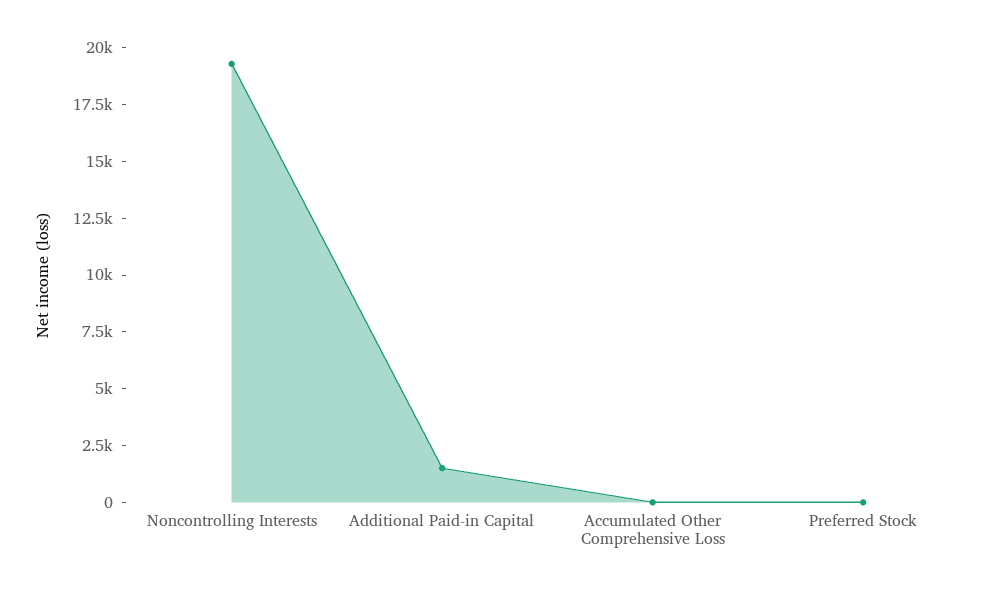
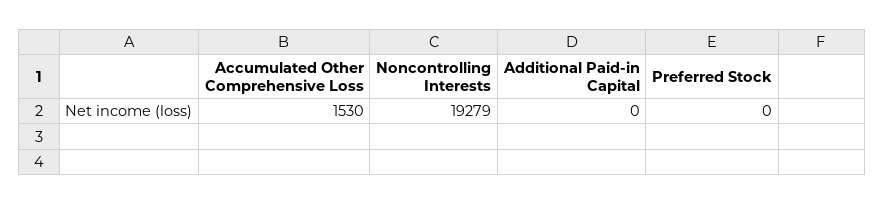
  {
    "Noncontrolling Interests": 19279,
-   "Additional Paid-in Capital": 1500,
+   "Additional Paid-in Capital": 0,
-   "Accumulated Other Comprehensive Loss": 0,
+   "Accumulated Other Comprehensive Loss": 1530,
    "Preferred Stock": 0
  }

